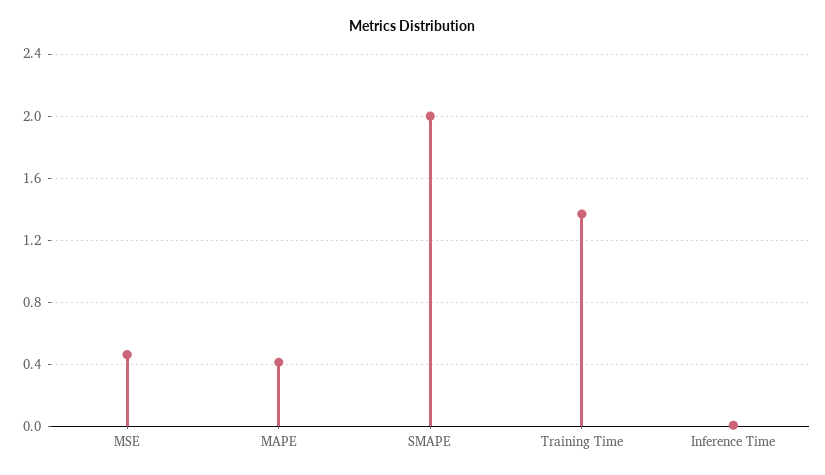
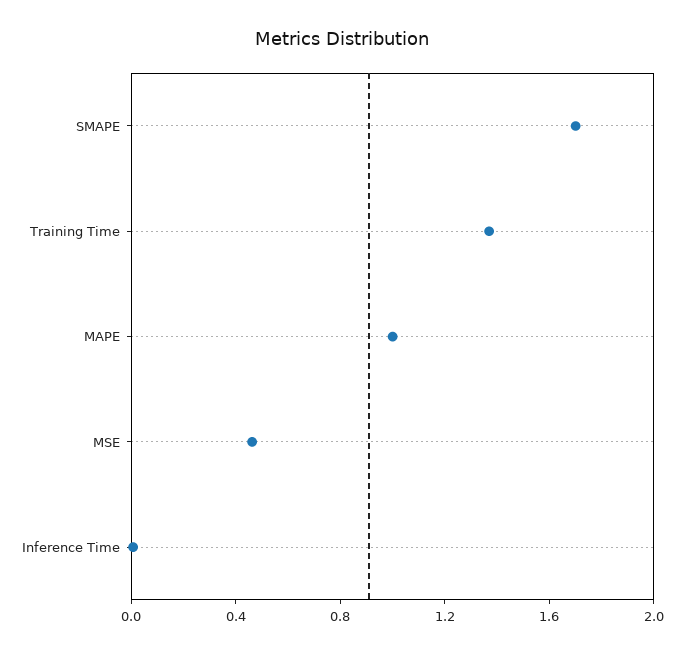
  {
    "MSE": 0.45,
-   "MAPE": 0.4,
+   "MAPE": 1,
-   "SMAPE": 2,
+   "SMAPE": 1.7,
    "Training Time": 1.35,
    "Inference Time": 0
  }

